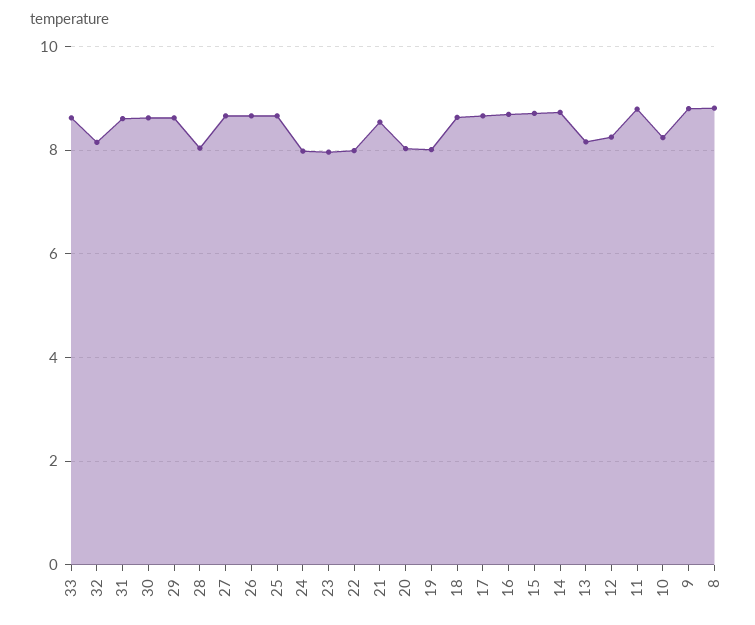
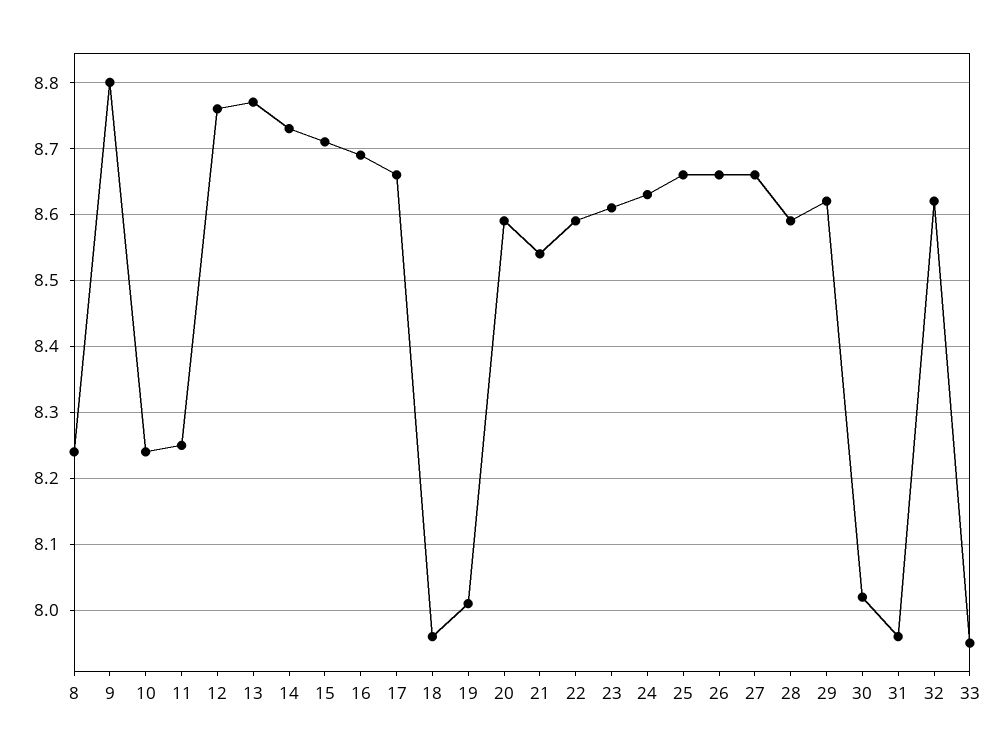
  {
-   "33": 8.6,
+   "33": 7.95,
-   "32": 8.2,
+   "32": 8.62,
-   "31": 8.6,
+   "31": 7.96,
-   "30": 8.6,
+   "30": 8.02,
    "29": 8.62,
-   "28": 8,
+   "28": 8.59,
    "27": 8.66,
    "26": 8.66,
    "25": 8.66,
-   "24": 8,
+   "24": 8.63,
-   "23": 8,
+   "23": 8.61,
-   "22": 8,
+   "22": 8.59,
    "21": 8.54,
-   "20": 8,
+   "20": 8.59,
    "19": 8.01,
-   "18": 8.6,
+   "18": 7.96,
    "17": 8.66,
    "16": 8.69,
    "15": 8.71,
    "14": 8.73,
-   "13": 8.2,
+   "13": 8.77,
-   "12": 8.2,
+   "12": 8.76,
-   "11": 8.8,
+   "11": 8.25,
    "10": 8.24,
    "9": 8.8,
-   "8": 8.8
+   "8": 8.24
  }

